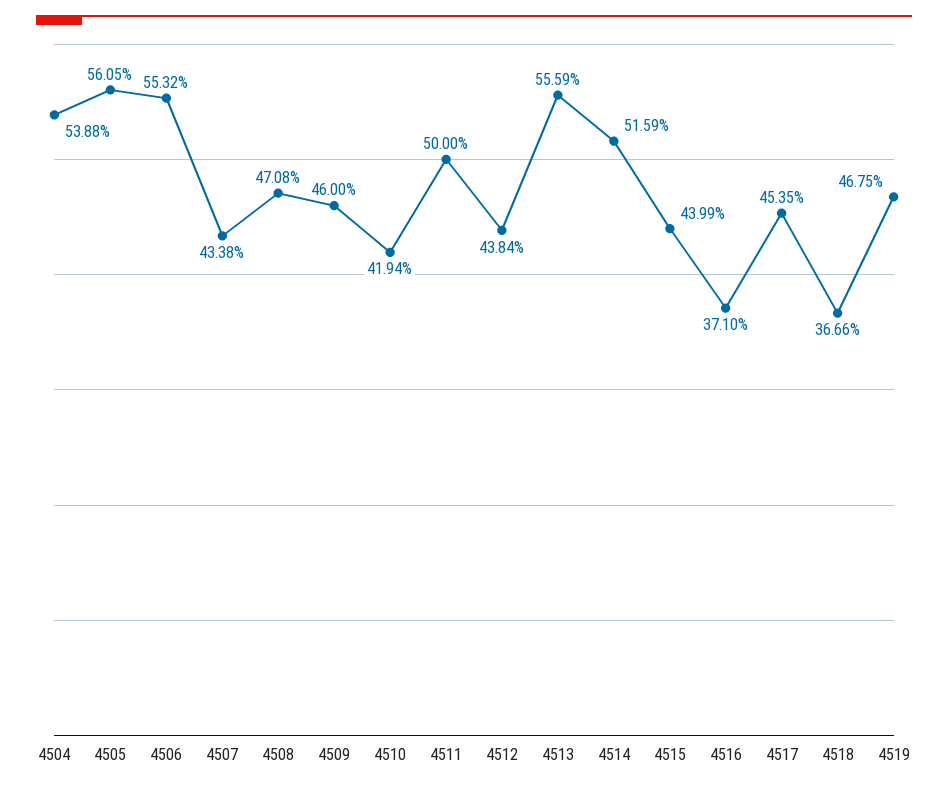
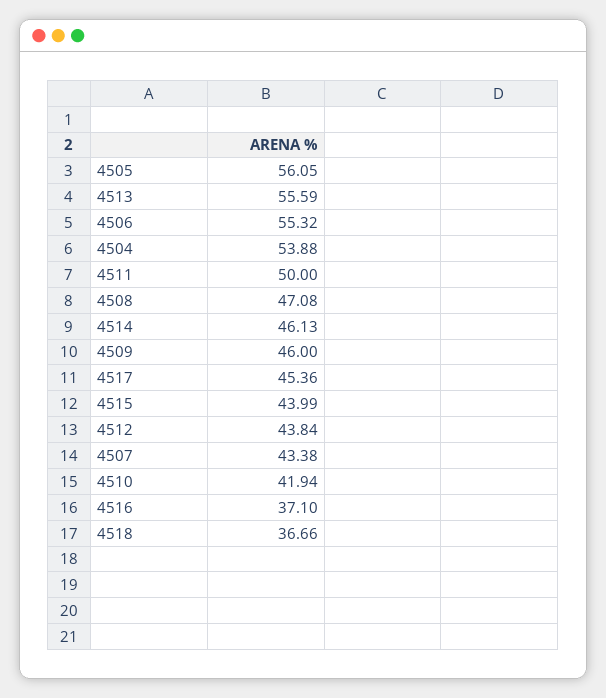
  {
    "4504": 53.88,
    "4505": 56.05,
    "4506": 55.32,
    "4507": 43.38,
    "4508": 47.08,
    "4509": 46,
    "4510": 41.94,
    "4511": 50,
    "4512": 43.84,
    "4513": 55.59,
-   "4514": 51.59,
+   "4514": 46.13,
    "4515": 43.99,
    "4516": 37.1,
-   "4517": 45.35,
+   "4517": 45.36,
-   "4518": 36.66,
+   "4518": 36.66
-   "4519": 46.75
  }

